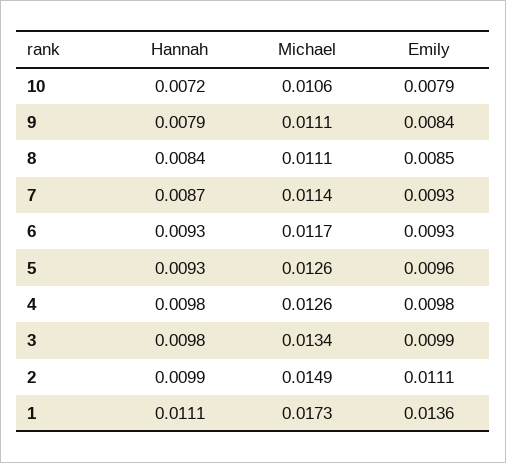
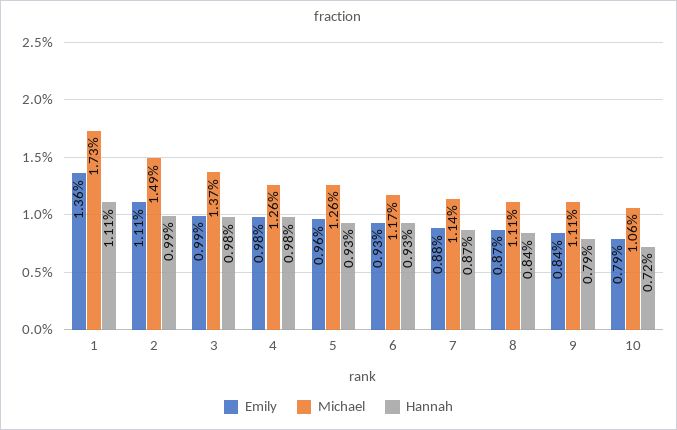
  {
    "Hannah": {
      "10": 0.0072,
      "9": 0.0079,
      "8": 0.0084,
      "7": 0.0087,
      "6": 0.0093,
      "5": 0.0093,
      "4": 0.0098,
      "3": 0.0098,
      "2": 0.0099,
      "1": 0.0111
    },
    "Michael": {
      "10": 0.0106,
      "9": 0.0111,
      "8": 0.0111,
      "7": 0.0114,
      "6": 0.0117,
      "5": 0.0126,
      "4": 0.0126,
-     "3": 0.0134,
+     "3": 0.0137,
      "2": 0.0149,
      "1": 0.0173
    },
    "Emily": {
      "10": 0.0079,
      "9": 0.0084,
-     "8": 0.0085,
+     "8": 0.0087,
-     "7": 0.0093,
+     "7": 0.0088,
      "6": 0.0093,
      "5": 0.0096,
      "4": 0.0098,
      "3": 0.0099,
      "2": 0.0111,
      "1": 0.0136
    }
  }

